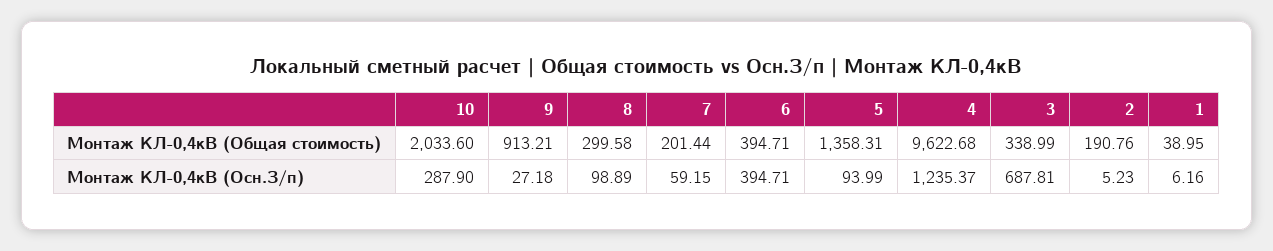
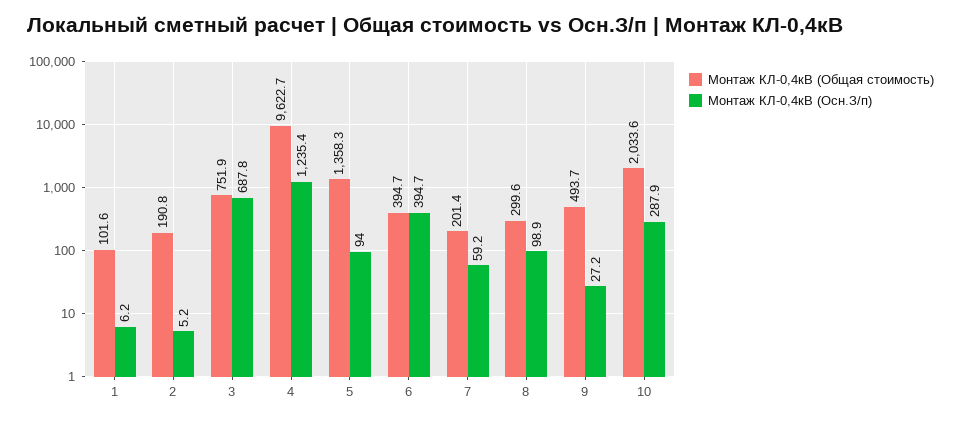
  {
    "Монтаж КЛ-0,4кВ (Общая стоимость)": {
      "10": 2033.6,
-     "9": 913.21,
+     "9": 493.7,
      "8": 299.58,
      "7": 201.44,
      "6": 394.71,
      "5": 1358.31,
      "4": 9622.68,
-     "3": 338.99,
+     "3": 751.9,
      "2": 190.76,
-     "1": 38.95
+     "1": 101.6
    },
    "Монтаж КЛ-0,4кВ (Осн.З/п)": {
      "10": 287.9,
      "9": 27.18,
      "8": 98.89,
      "7": 59.15,
      "6": 394.71,
      "5": 93.99,
      "4": 1235.37,
      "3": 687.81,
      "2": 5.23,
      "1": 6.16
    }
  }

